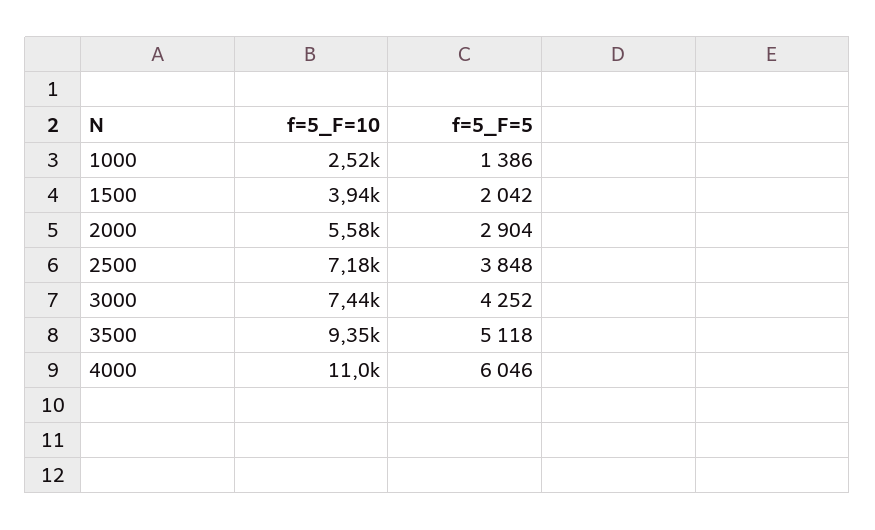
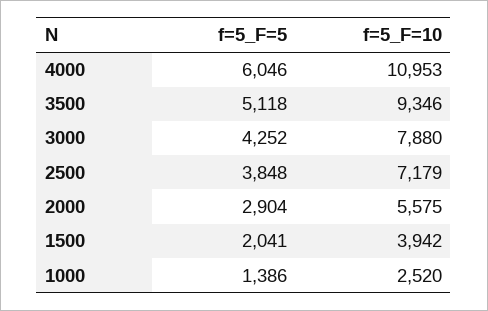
  {
    "f=5_F=10": {
      "1000": 2520,
      "1500": 3942,
      "2000": 5575,
      "2500": 7179,
-     "3000": 7440,
+     "3000": 7880,
      "3500": 9346,
      "4000": 10953
    },
    "f=5_F=5": {
      "1000": 1386,
-     "1500": 2042,
+     "1500": 2041,
      "2000": 2904,
      "2500": 3848,
      "3000": 4252,
      "3500": 5118,
      "4000": 6046
    }
  }

